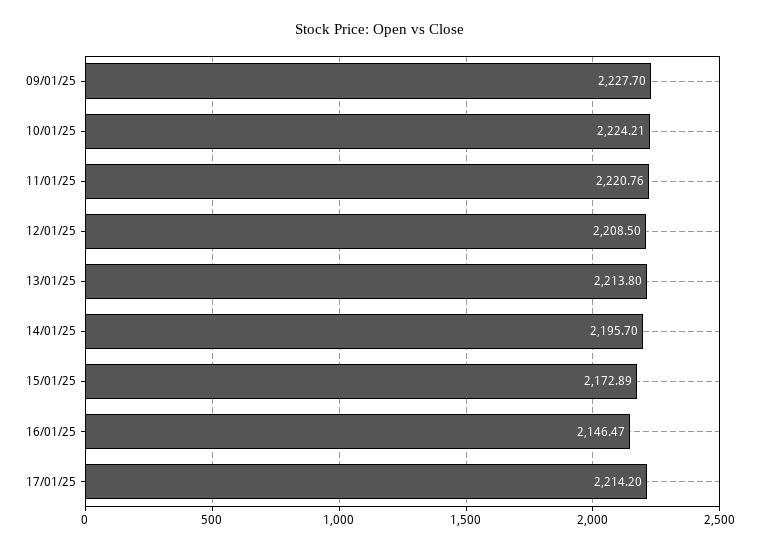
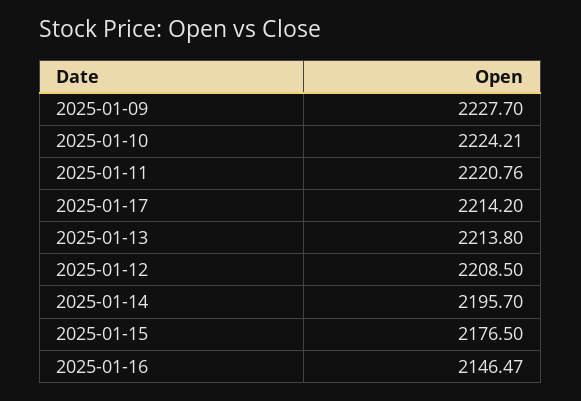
  {
    "09/01/25": 2227.7,
    "10/01/25": 2224.21,
    "11/01/25": 2220.76,
    "12/01/25": 2208.5,
    "13/01/25": 2213.8,
    "14/01/25": 2195.7,
-   "15/01/25": 2172.89,
+   "15/01/25": 2176.5,
    "16/01/25": 2146.47,
    "17/01/25": 2214.2
  }

